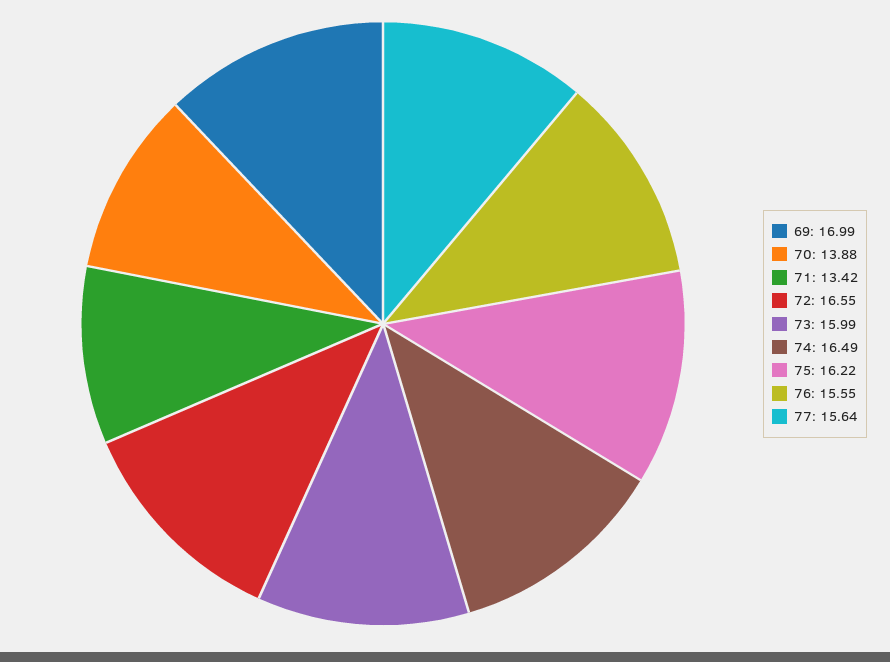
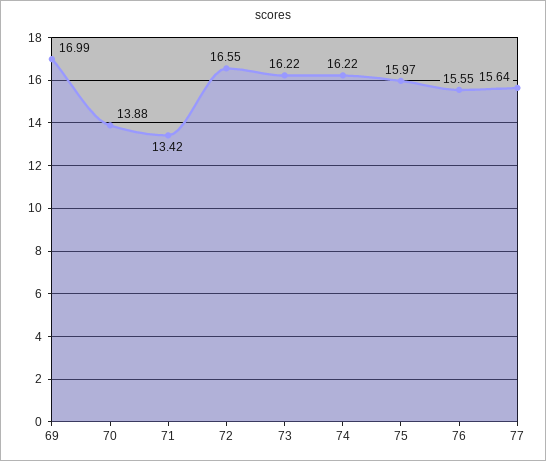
  {
    "69": 16.99,
    "70": 13.88,
    "71": 13.42,
    "72": 16.55,
-   "73": 15.99,
+   "73": 16.22,
-   "74": 16.49,
+   "74": 16.22,
-   "75": 16.22,
+   "75": 15.97,
    "76": 15.55,
    "77": 15.64
  }

